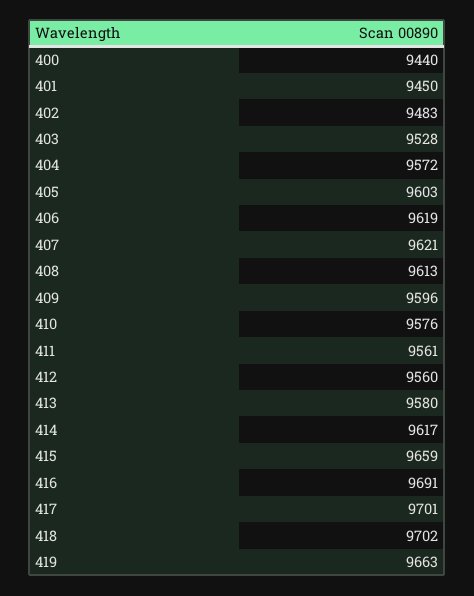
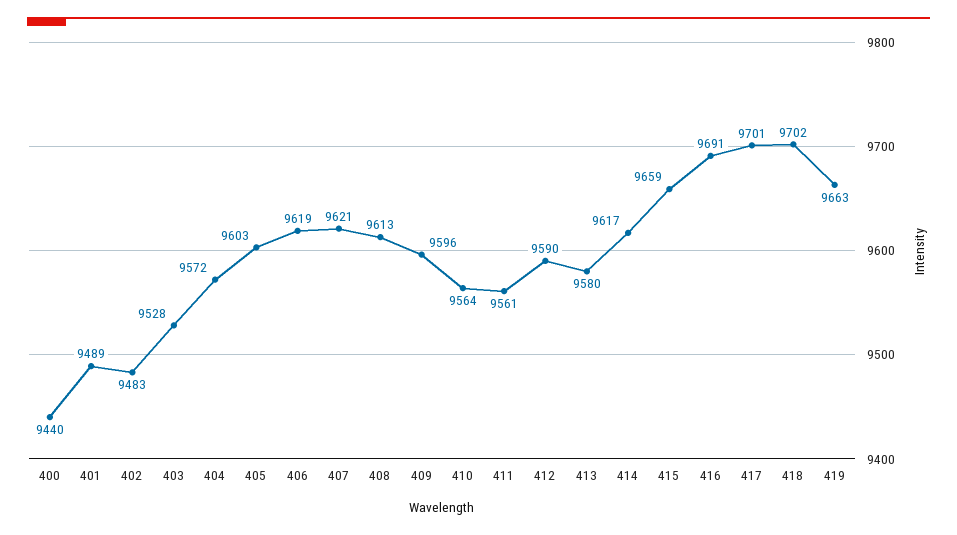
  {
    "400": 9440,
-   "401": 9450,
+   "401": 9489,
    "402": 9483,
    "403": 9528,
    "404": 9572,
    "405": 9603,
    "406": 9619,
    "407": 9621,
    "408": 9613,
    "409": 9596,
-   "410": 9576,
+   "410": 9564,
    "411": 9561,
-   "412": 9560,
+   "412": 9590,
    "413": 9580,
    "414": 9617,
    "415": 9659,
    "416": 9691,
    "417": 9701,
    "418": 9702,
    "419": 9663
  }

